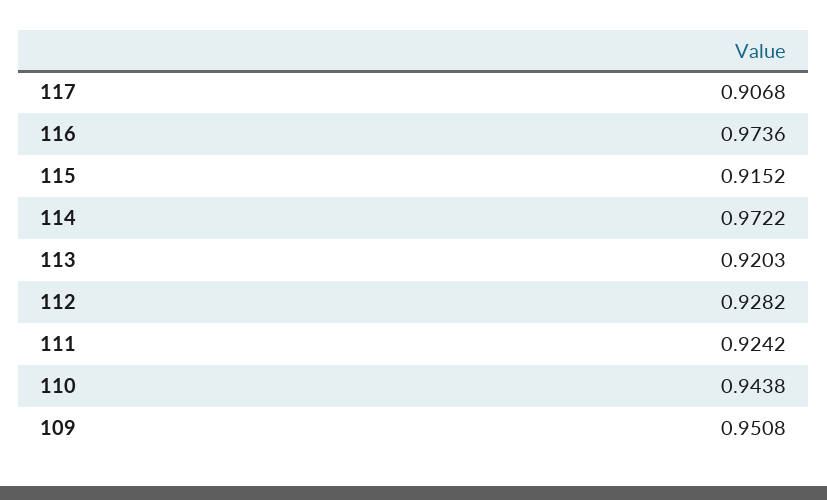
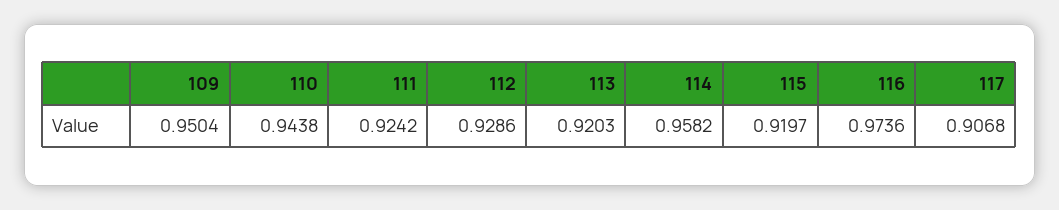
  {
    "117": 0.9068,
    "116": 0.9736,
-   "115": 0.9152,
+   "115": 0.9197,
-   "114": 0.9722,
+   "114": 0.9582,
    "113": 0.9203,
-   "112": 0.9282,
+   "112": 0.9286,
    "111": 0.9242,
    "110": 0.9438,
-   "109": 0.9508
+   "109": 0.9504
  }

